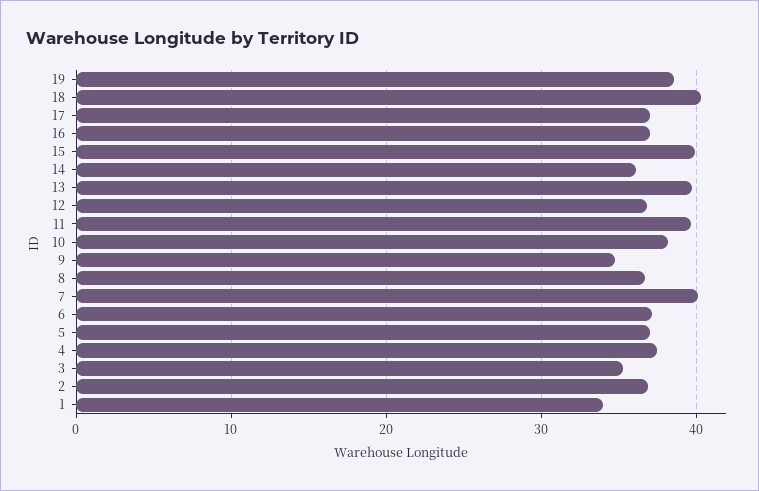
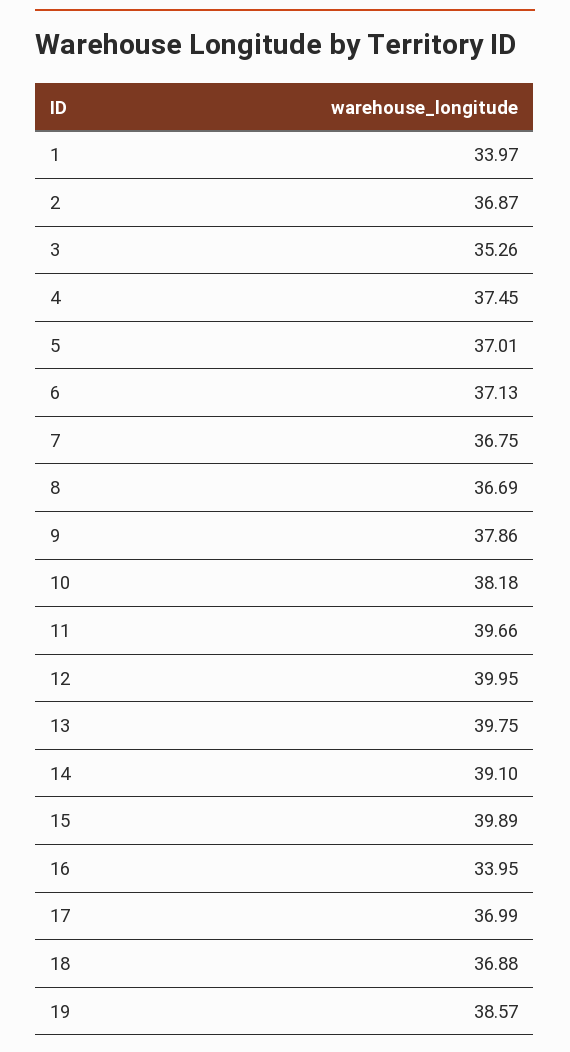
  {
    "19": 38.57,
-   "18": 40,
+   "18": 36.88,
    "17": 36.99,
-   "16": 37,
+   "16": 33.95,
    "15": 39.89,
-   "14": 36,
+   "14": 39.1,
    "13": 39.75,
-   "12": 37,
+   "12": 39.95,
    "11": 39.66,
    "10": 38.18,
-   "9": 35,
+   "9": 37.86,
    "8": 36.69,
-   "7": 40,
+   "7": 36.75,
    "6": 37.13,
    "5": 37.01,
    "4": 37.45,
    "3": 35.26,
    "2": 36.87,
    "1": 33.97
  }

